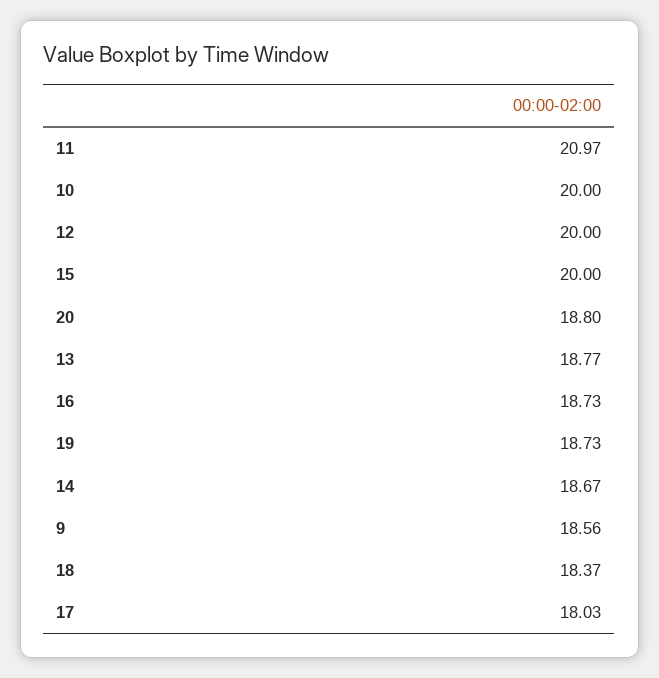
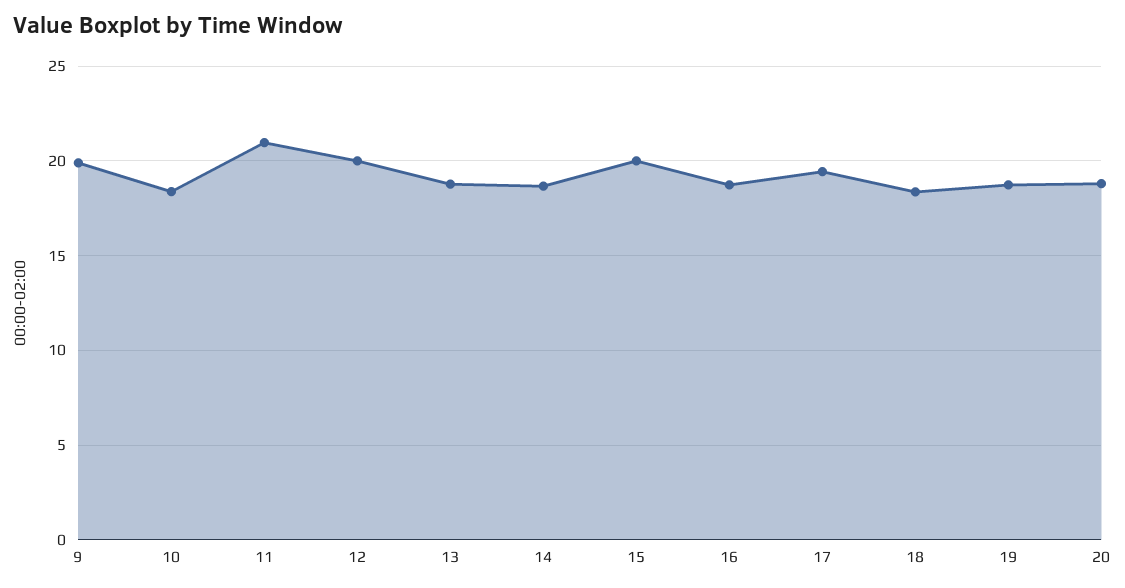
  {
    "11": 20.97,
-   "10": 20,
+   "10": 18.5,
    "12": 20,
    "15": 20,
    "20": 18.8,
    "13": 18.77,
    "16": 18.73,
    "19": 18.73,
    "14": 18.67,
-   "9": 18.56,
+   "9": 20,
    "18": 18.37,
-   "17": 18.03
+   "17": 19.5
  }

